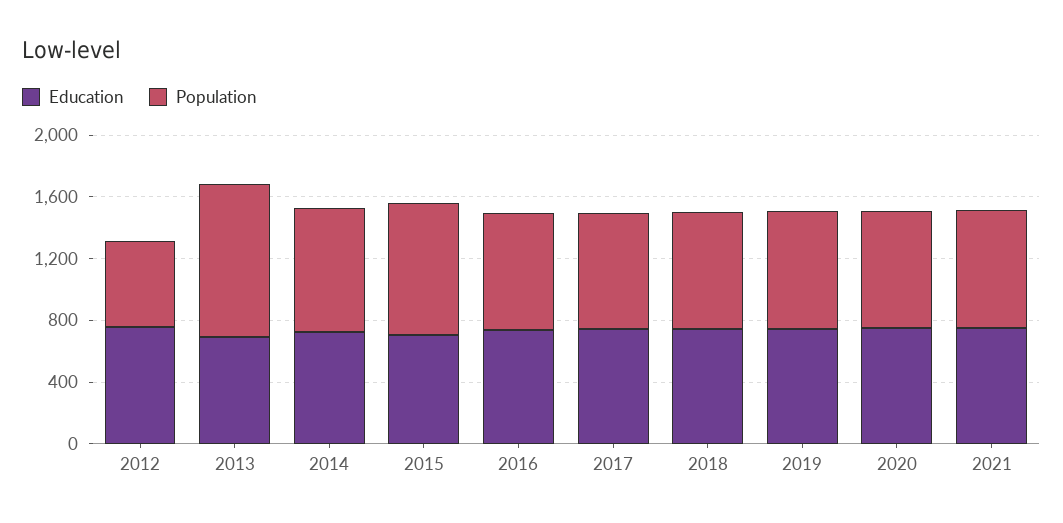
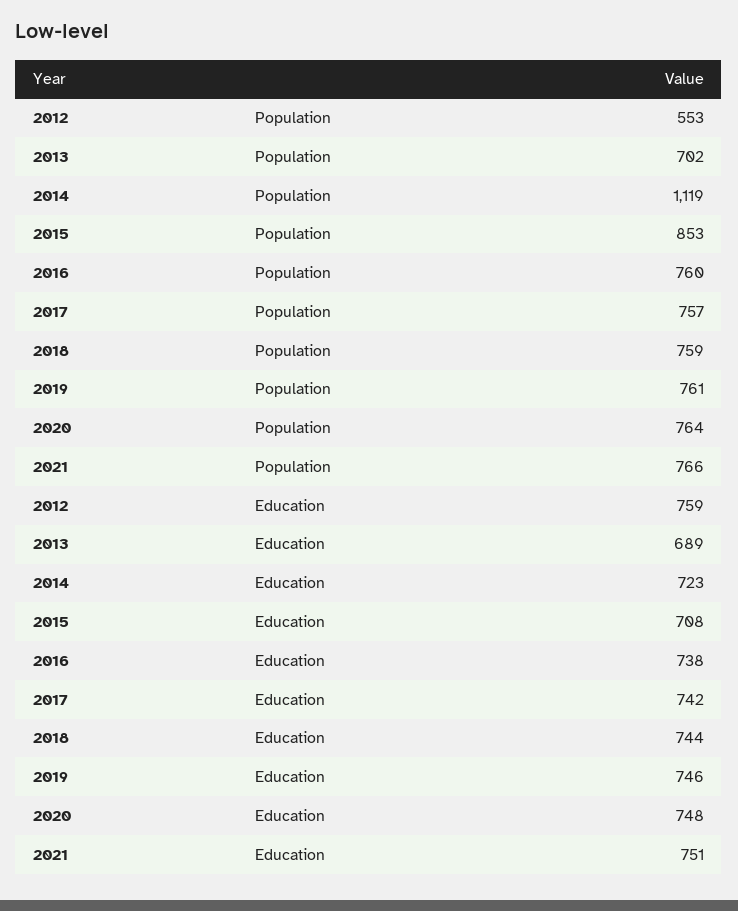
  {
    "Education": {
      "2012": 759,
      "2013": 689,
      "2014": 723,
      "2015": 708,
      "2016": 738,
      "2017": 742,
      "2018": 744,
      "2019": 746,
      "2020": 748,
      "2021": 751
    },
    "Population": {
      "2012": 553,
-     "2013": 1000,
+     "2013": 702,
-     "2014": 800,
+     "2014": 1119,
      "2015": 853,
      "2016": 760,
      "2017": 757,
      "2018": 759,
      "2019": 761,
      "2020": 764,
      "2021": 766
    }
  }

